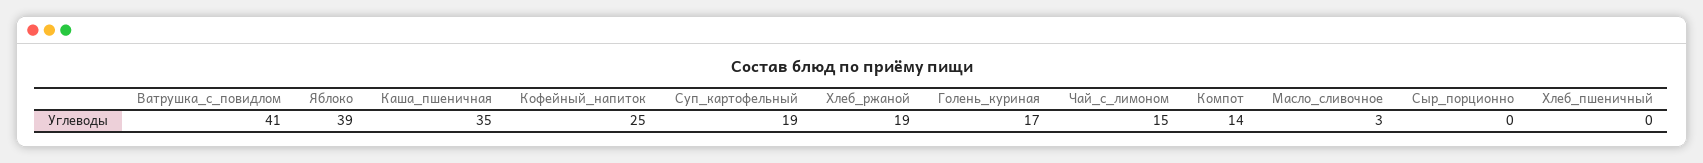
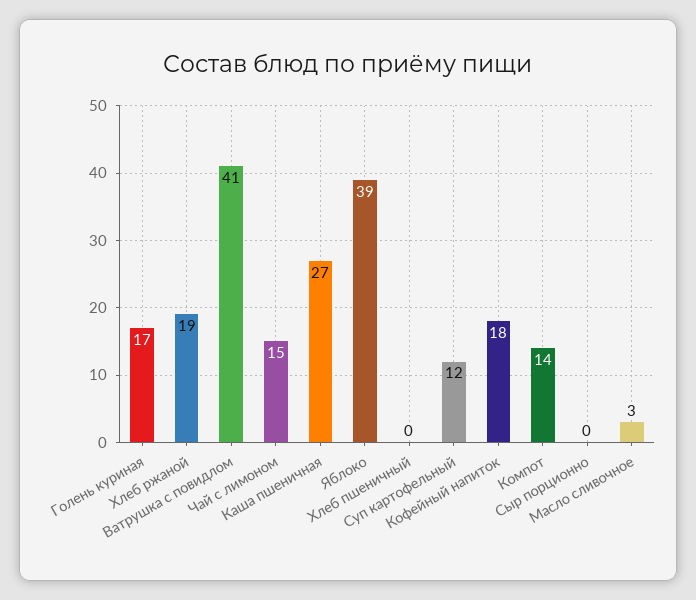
  {
    "Ватрушка_с_повидлом": 41,
    "Яблоко": 39,
-   "Каша_пшеничная": 35,
+   "Каша_пшеничная": 27,
-   "Кофейный_напиток": 25,
+   "Кофейный_напиток": 18,
-   "Суп_картофельный": 19,
+   "Суп_картофельный": 12,
    "Хлеб_ржаной": 19,
    "Голень_куриная": 17,
    "Чай_с_лимоном": 15,
    "Компот": 14,
    "Масло_сливочное": 3,
    "Сыр_порционно": 0,
    "Хлеб_пшеничный": 0
  }

